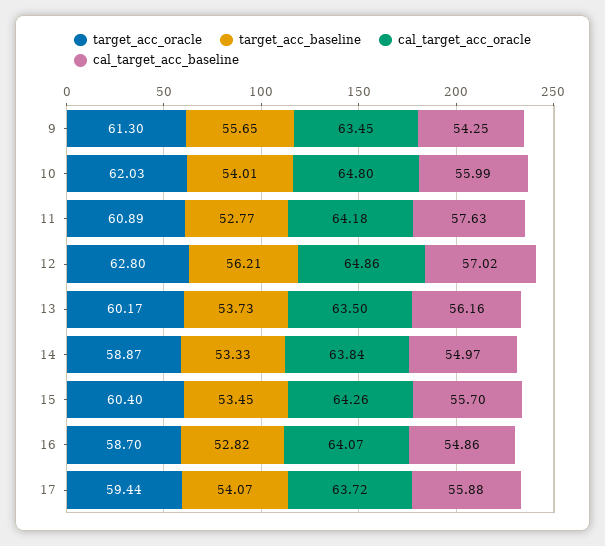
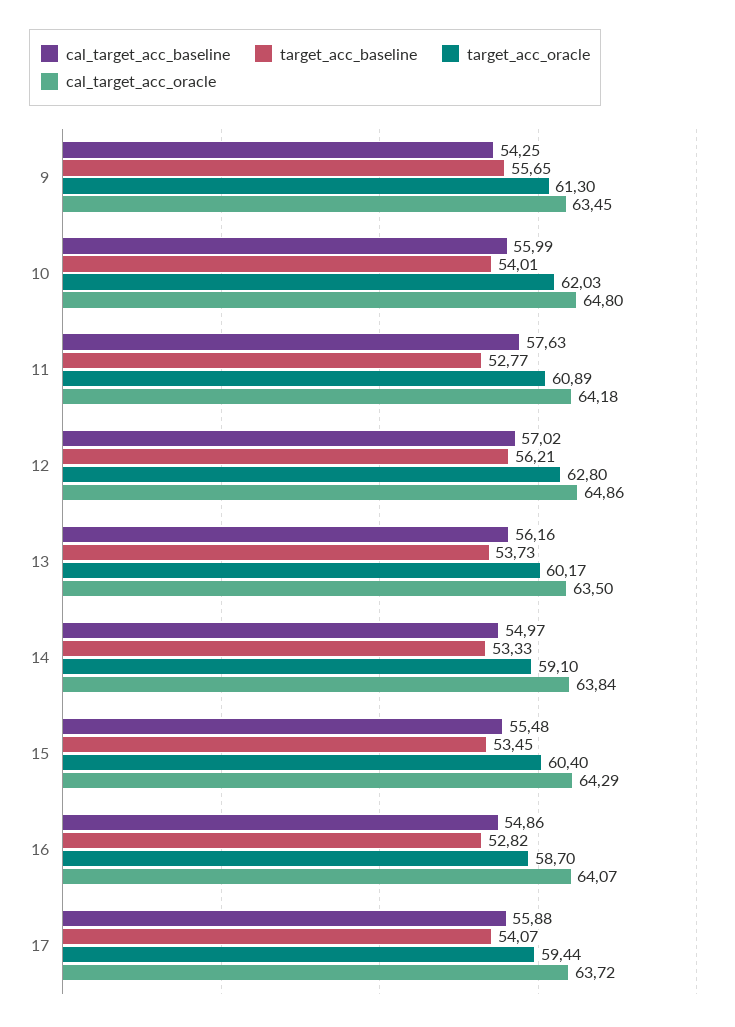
  {
    "target_acc_oracle": {
      "9": 61.3,
      "10": 62.03,
      "11": 60.89,
      "12": 62.8,
      "13": 60.17,
-     "14": 58.87,
+     "14": 59.1,
      "15": 60.4,
      "16": 58.7,
      "17": 59.44
    },
    "target_acc_baseline": {
      "9": 55.65,
      "10": 54.01,
      "11": 52.77,
      "12": 56.21,
      "13": 53.73,
      "14": 53.33,
      "15": 53.45,
      "16": 52.82,
      "17": 54.07
    },
    "cal_target_acc_oracle": {
      "9": 63.45,
      "10": 64.8,
      "11": 64.18,
      "12": 64.86,
      "13": 63.5,
      "14": 63.84,
-     "15": 64.26,
+     "15": 64.29,
      "16": 64.07,
      "17": 63.72
    },
    "cal_target_acc_baseline": {
      "9": 54.25,
      "10": 55.99,
      "11": 57.63,
      "12": 57.02,
      "13": 56.16,
      "14": 54.97,
-     "15": 55.7,
+     "15": 55.48,
      "16": 54.86,
      "17": 55.88
    }
  }

